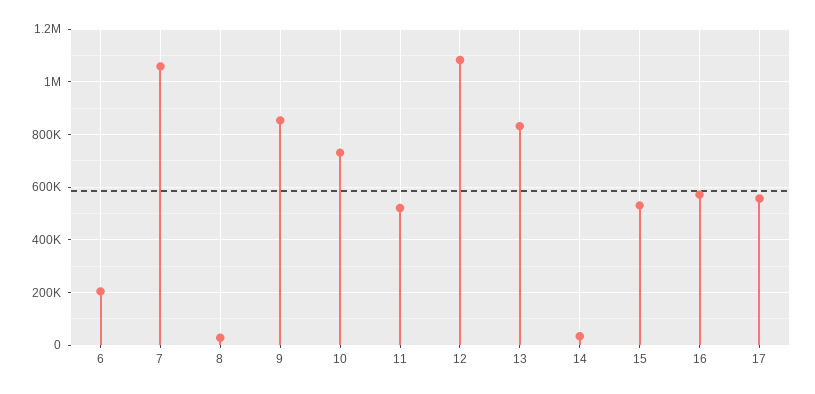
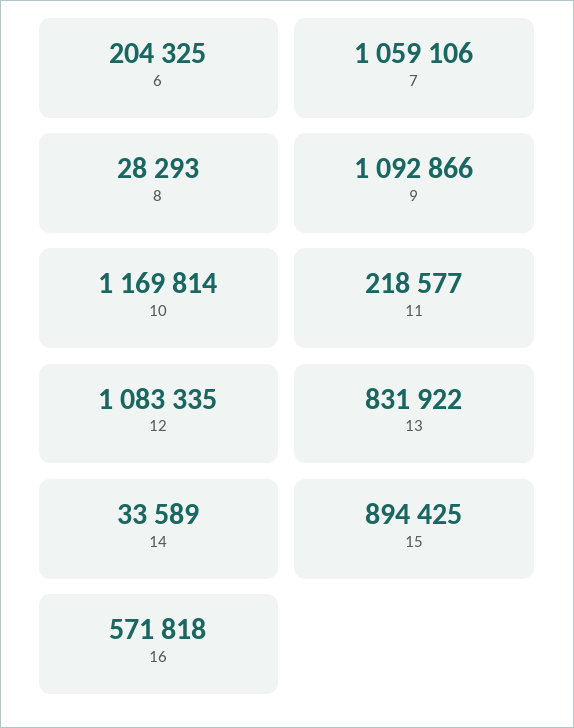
  {
    "6": 204325,
    "7": 1059106,
    "8": 28293,
-   "9": 850000,
+   "9": 1092866,
-   "10": 725000,
+   "10": 1169814,
-   "11": 525000,
+   "11": 218577,
    "12": 1083335,
    "13": 831922,
    "14": 33589,
-   "15": 525000,
+   "15": 894425,
-   "16": 571818,
+   "16": 571818
-   "17": 550000
  }

